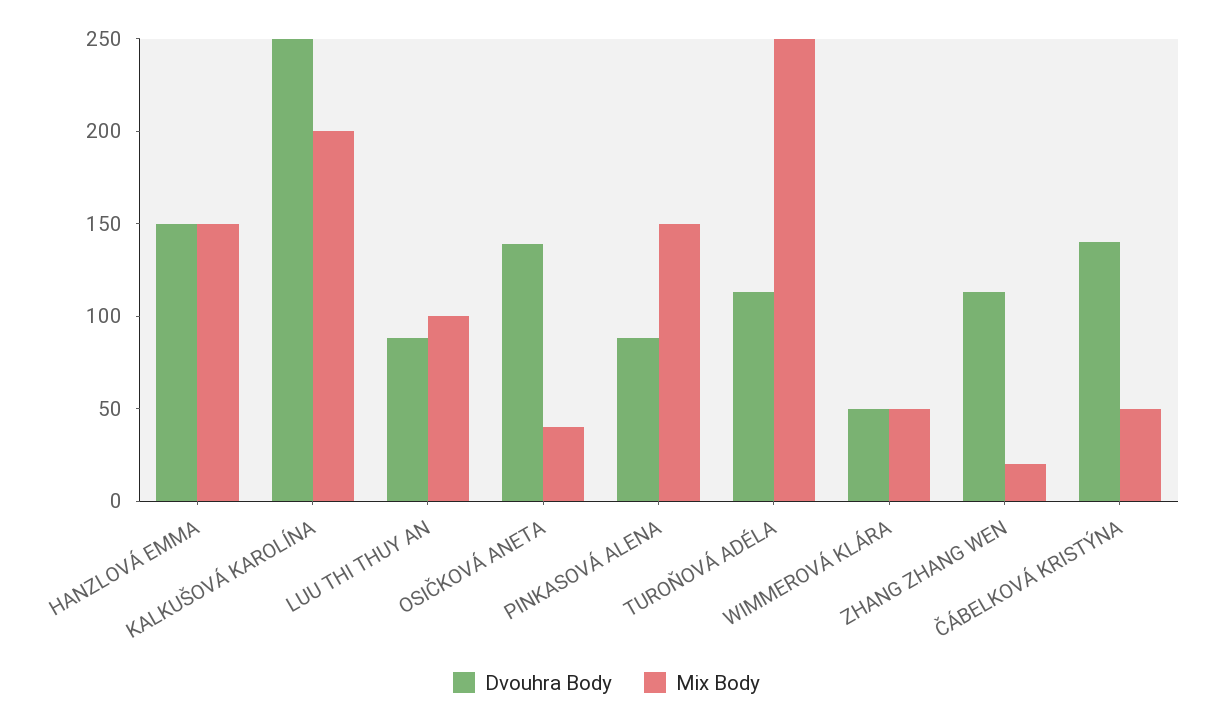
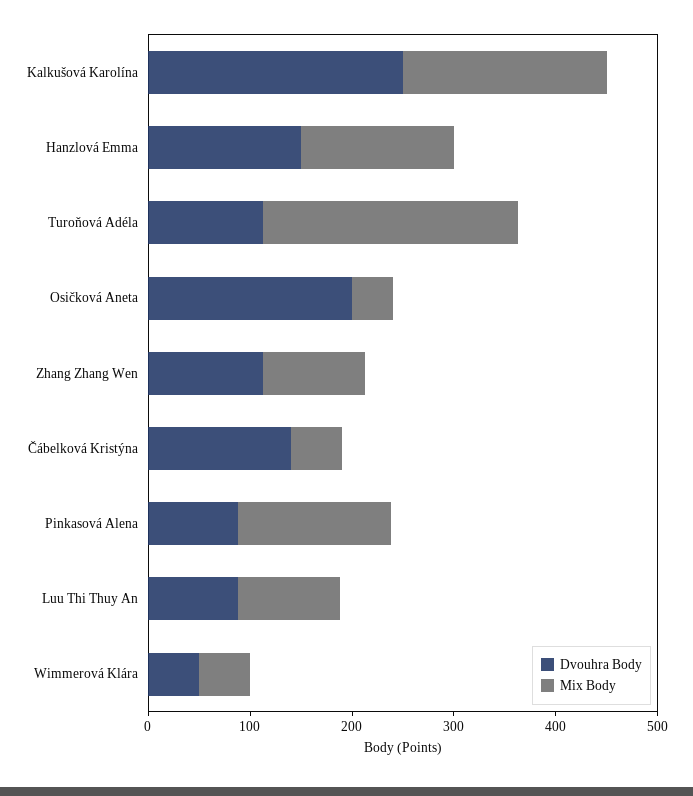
  {
    "Dvouhra Body": {
      "HANZLOVÁ EMMA": 150,
      "KALKUŠOVÁ KAROLÍNA": 250,
      "LUU THI THUY AN": 90,
-     "OSIČKOVÁ ANETA": 140,
+     "OSIČKOVÁ ANETA": 200,
      "PINKASOVÁ ALENA": 90,
      "TUROŇOVÁ ADÉLA": 110,
      "WIMMEROVÁ KLÁRA": 50,
      "ZHANG ZHANG WEN": 110,
      "ČÁBELKOVÁ KRISTÝNA": 140
    },
    "Mix Body": {
      "HANZLOVÁ EMMA": 150,
      "KALKUŠOVÁ KAROLÍNA": 200,
      "LUU THI THUY AN": 100,
      "OSIČKOVÁ ANETA": 40,
      "PINKASOVÁ ALENA": 150,
      "TUROŇOVÁ ADÉLA": 250,
      "WIMMEROVÁ KLÁRA": 50,
-     "ZHANG ZHANG WEN": 20,
+     "ZHANG ZHANG WEN": 100,
      "ČÁBELKOVÁ KRISTÝNA": 50
    }
  }

